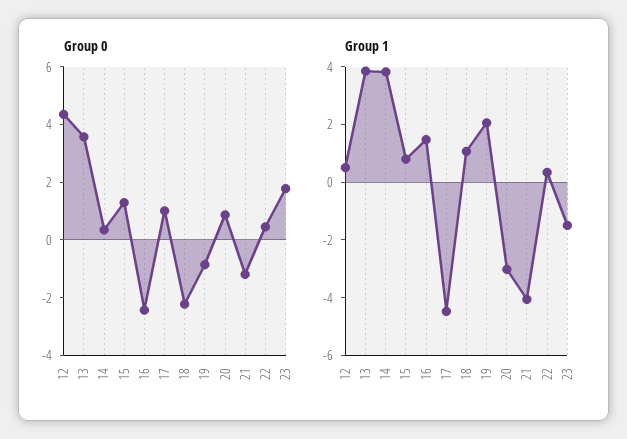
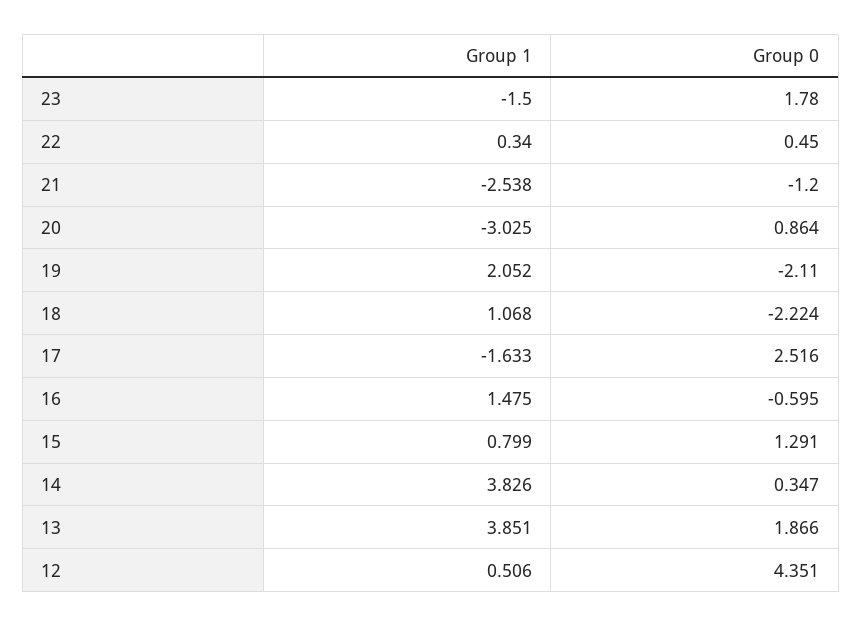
  {
    "Group 0": {
      "12": 4.351,
-     "13": 3.5,
+     "13": 1.866,
      "14": 0.347,
      "15": 1.291,
-     "16": -2.5,
+     "16": -0.595,
-     "17": 1,
+     "17": 2.516,
      "18": -2.224,
-     "19": -1,
+     "19": -2.11,
      "20": 0.864,
      "21": -1.2,
      "22": 0.45,
      "23": 1.78
    },
    "Group 1": {
      "12": 0.506,
      "13": 3.851,
      "14": 3.826,
      "15": 0.799,
      "16": 1.475,
-     "17": -4.5,
+     "17": -1.633,
      "18": 1.068,
      "19": 2.052,
      "20": -3.025,
-     "21": -4,
+     "21": -2.538,
      "22": 0.34,
      "23": -1.5
    }
  }

